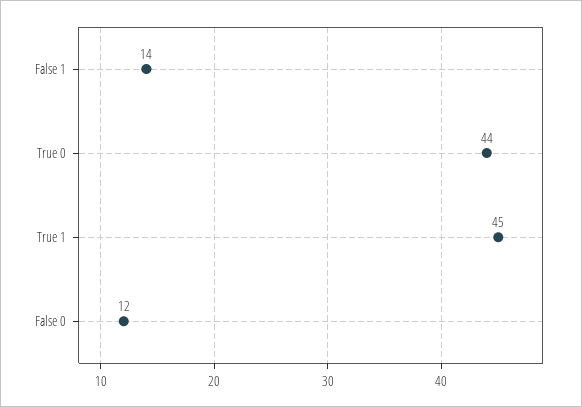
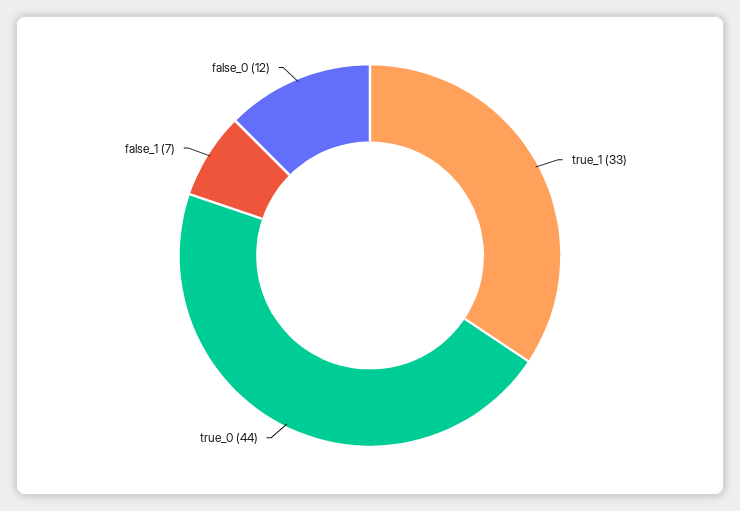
  {
-   "False 1": 14,
+   "False 1": 7,
    "True 0": 44,
-   "True 1": 45,
+   "True 1": 33,
    "False 0": 12
  }

